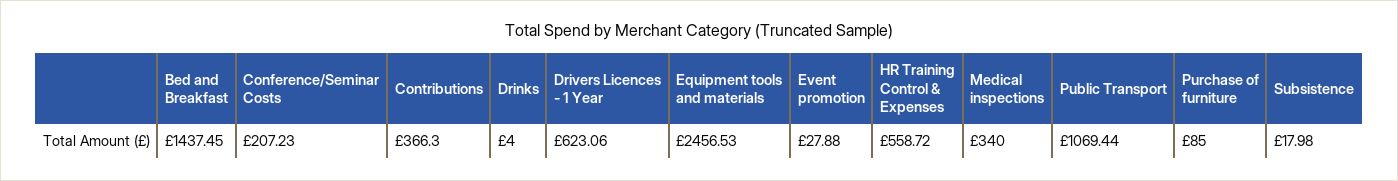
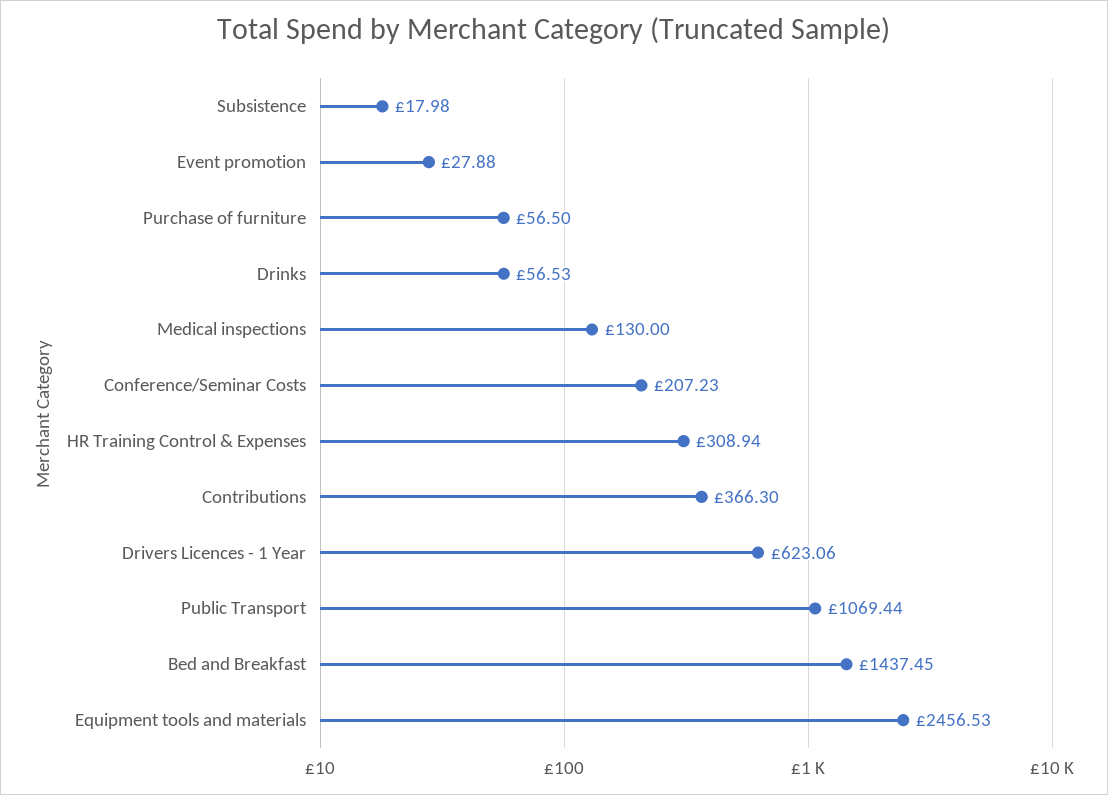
  {
    "Bed and Breakfast": 1437.45,
    "Conference/Seminar Costs": 207.23,
    "Contributions": 366.3,
-   "Drinks": 4,
+   "Drinks": 56.53,
    "Drivers Licences - 1 Year": 623.06,
    "Equipment tools and materials": 2456.53,
    "Event promotion": 27.88,
-   "HR Training Control & Expenses": 558.72,
+   "HR Training Control & Expenses": 308.94,
-   "Medical inspections": 340,
+   "Medical inspections": 130,
    "Public Transport": 1069.44,
-   "Purchase of furniture": 85,
+   "Purchase of furniture": 56.5,
    "Subsistence": 17.98
  }

